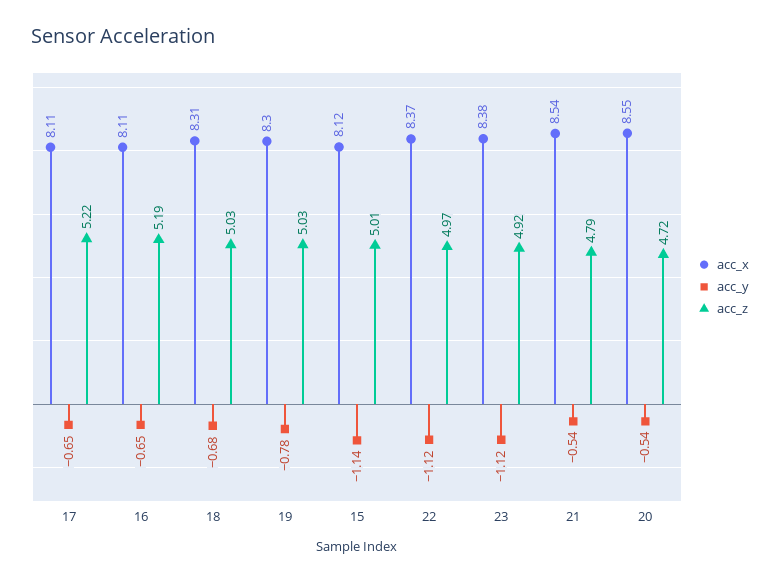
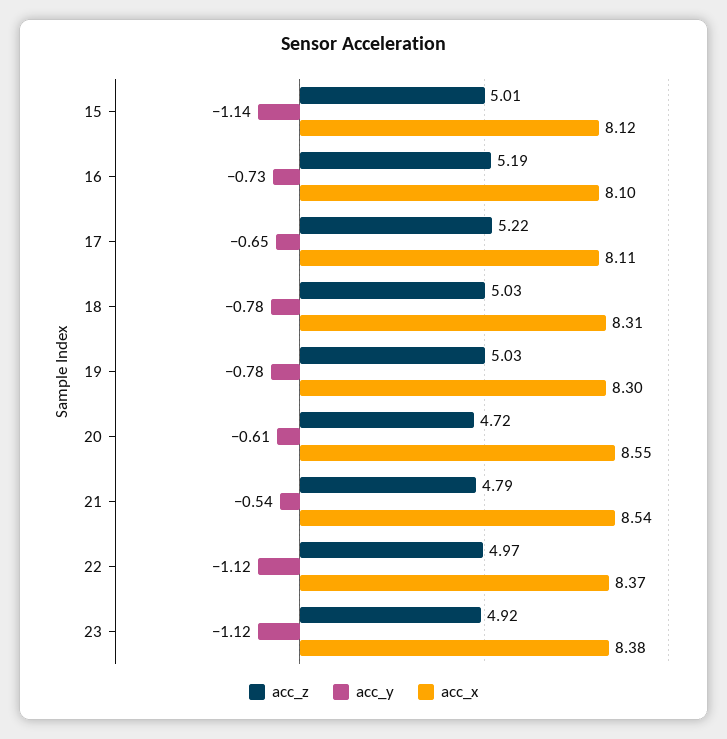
  {
    "acc_x": {
      "17": 8.11,
-     "16": 8.11,
+     "16": 8.1,
      "18": 8.31,
      "19": 8.3,
      "15": 8.12,
      "22": 8.37,
      "23": 8.38,
      "21": 8.54,
      "20": 8.55
    },
    "acc_y": {
      "17": -0.65,
-     "16": -0.65,
+     "16": -0.73,
-     "18": -0.68,
+     "18": -0.78,
      "19": -0.78,
      "15": -1.14,
      "22": -1.12,
      "23": -1.12,
      "21": -0.54,
-     "20": -0.54
+     "20": -0.61
    },
    "acc_z": {
      "17": 5.22,
      "16": 5.19,
      "18": 5.03,
      "19": 5.03,
      "15": 5.01,
      "22": 4.97,
      "23": 4.92,
      "21": 4.79,
      "20": 4.72
    }
  }

